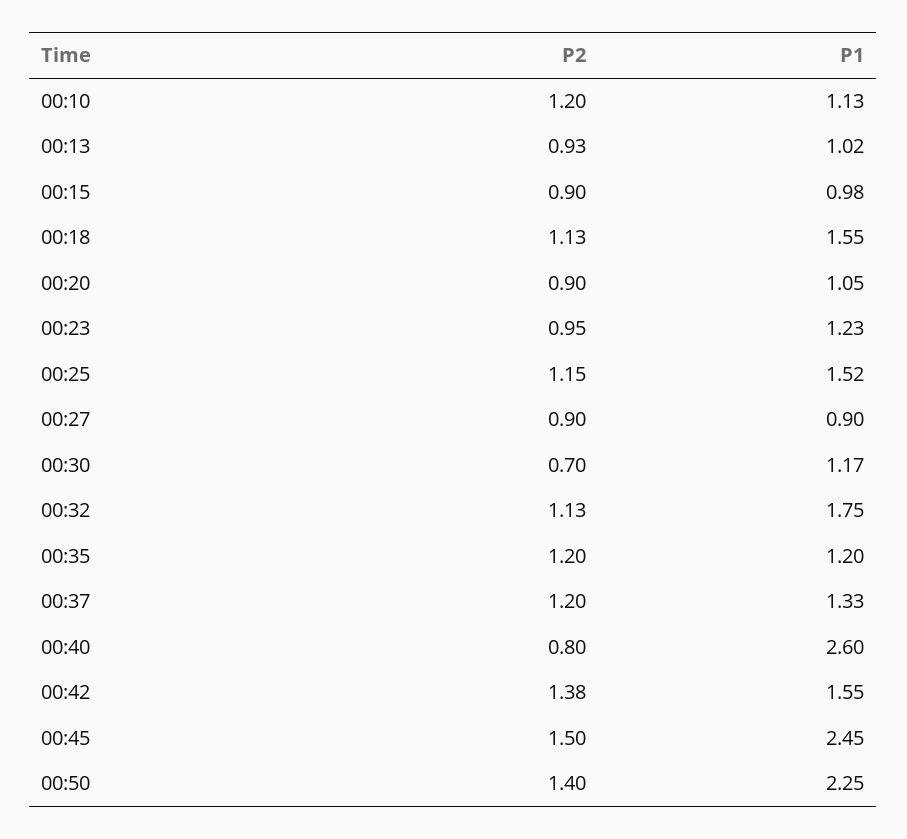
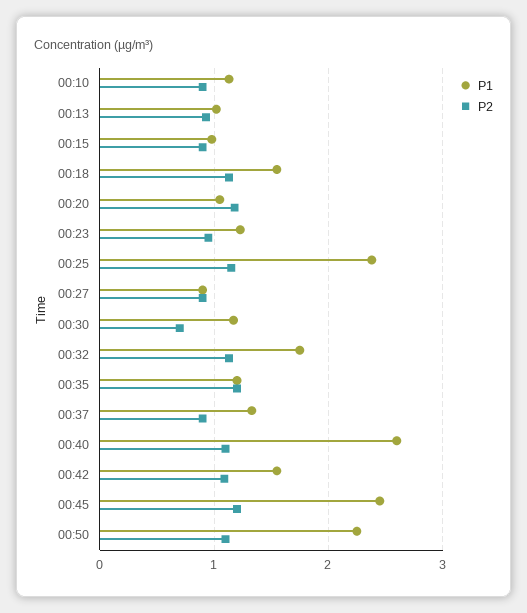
  {
    "P2": {
-     "00:10": 1.2,
+     "00:10": 0.9,
      "00:13": 0.93,
      "00:15": 0.9,
      "00:18": 1.13,
-     "00:20": 0.9,
+     "00:20": 1.2,
      "00:23": 0.95,
      "00:25": 1.15,
      "00:27": 0.9,
      "00:30": 0.7,
      "00:32": 1.13,
      "00:35": 1.2,
-     "00:37": 1.2,
+     "00:37": 0.9,
-     "00:40": 0.8,
+     "00:40": 1.1,
-     "00:42": 1.38,
+     "00:42": 1.1,
-     "00:45": 1.5,
+     "00:45": 1.2,
-     "00:50": 1.4
+     "00:50": 1.1
    },
    "P1": {
      "00:10": 1.13,
      "00:13": 1.02,
      "00:15": 0.98,
      "00:18": 1.55,
      "00:20": 1.05,
      "00:23": 1.23,
-     "00:25": 1.52,
+     "00:25": 2.4,
      "00:27": 0.9,
      "00:30": 1.17,
      "00:32": 1.75,
      "00:35": 1.2,
      "00:37": 1.33,
      "00:40": 2.6,
      "00:42": 1.55,
      "00:45": 2.45,
      "00:50": 2.25
    }
  }

